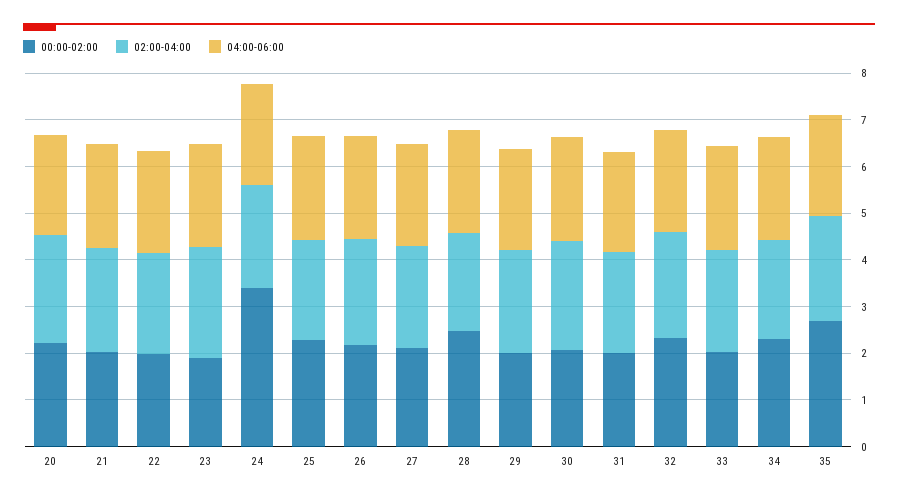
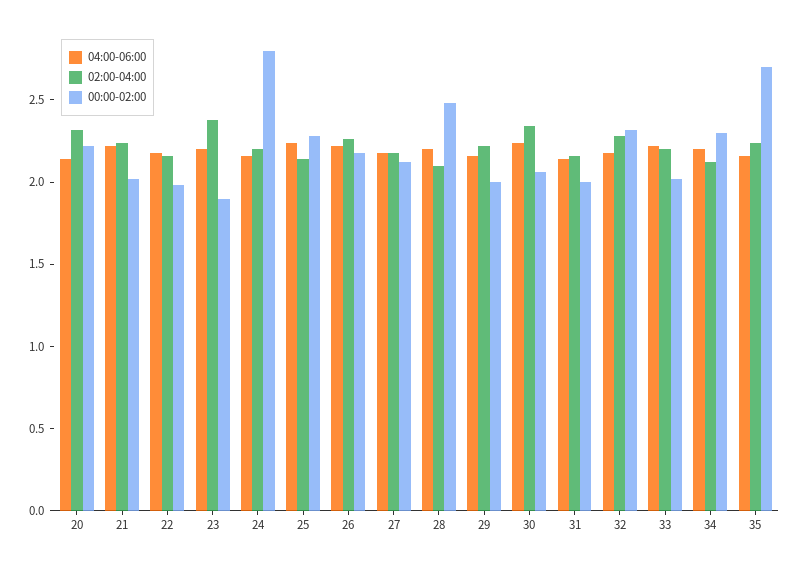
  {
    "00:00-02:00": {
      "20": 2.2,
      "21": 2,
      "22": 2,
      "23": 1.9,
-     "24": 3.4,
+     "24": 2.8,
      "25": 2.3,
      "26": 2.2,
      "27": 2.1,
      "28": 2.5,
      "29": 2,
      "30": 2.1,
      "31": 2,
      "32": 2.3,
      "33": 2,
      "34": 2.3,
      "35": 2.7
    },
    "02:00-04:00": {
      "20": 2.3,
      "21": 2.2,
      "22": 2.2,
      "23": 2.4,
      "24": 2.2,
      "25": 2.1,
      "26": 2.3,
      "27": 2.2,
      "28": 2.1,
      "29": 2.2,
      "30": 2.3,
      "31": 2.2,
      "32": 2.3,
      "33": 2.2,
      "34": 2.1,
      "35": 2.2
    },
    "04:00-06:00": {
      "20": 2.1,
      "21": 2.2,
      "22": 2.2,
      "23": 2.2,
      "24": 2.2,
      "25": 2.2,
      "26": 2.2,
      "27": 2.2,
      "28": 2.2,
      "29": 2.2,
      "30": 2.2,
      "31": 2.1,
      "32": 2.2,
      "33": 2.2,
      "34": 2.2,
      "35": 2.2
    }
  }

